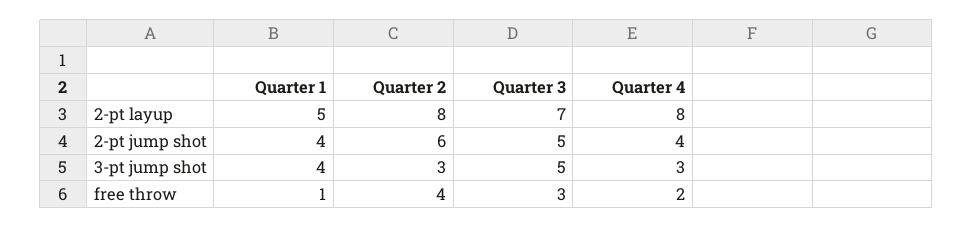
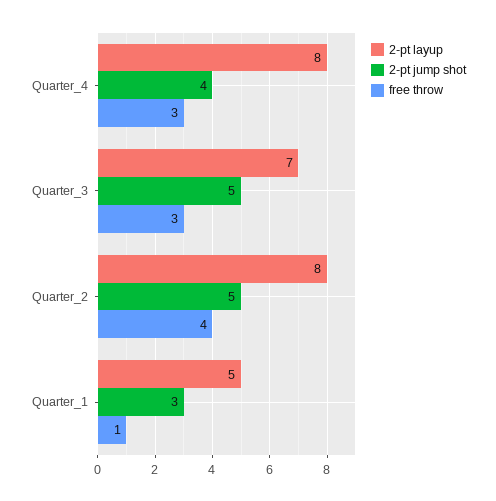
  {
    "2-pt layup": {
      "Quarter 1": 5,
      "Quarter 2": 8,
      "Quarter 3": 7,
      "Quarter 4": 8
    },
    "2-pt jump shot": {
-     "Quarter 1": 4,
+     "Quarter 1": 3,
-     "Quarter 2": 6,
+     "Quarter 2": 5,
      "Quarter 3": 5,
      "Quarter 4": 4
    },
-   "3-pt jump shot": {
-     "Quarter 1": 4,
-     "Quarter 2": 3,
-     "Quarter 3": 5,
-     "Quarter 4": 3
-   },
    "free throw": {
      "Quarter 1": 1,
      "Quarter 2": 4,
      "Quarter 3": 3,
-     "Quarter 4": 2
+     "Quarter 4": 3
    }
  }

